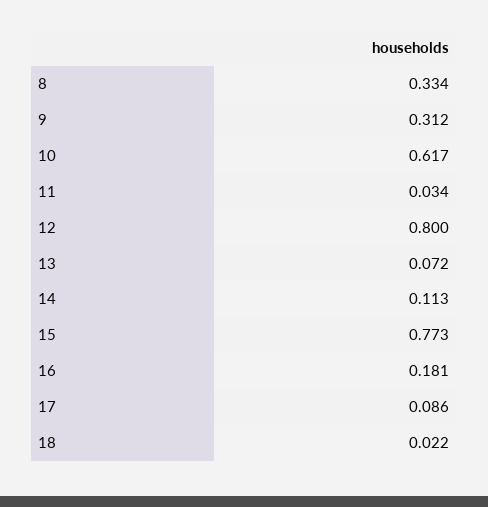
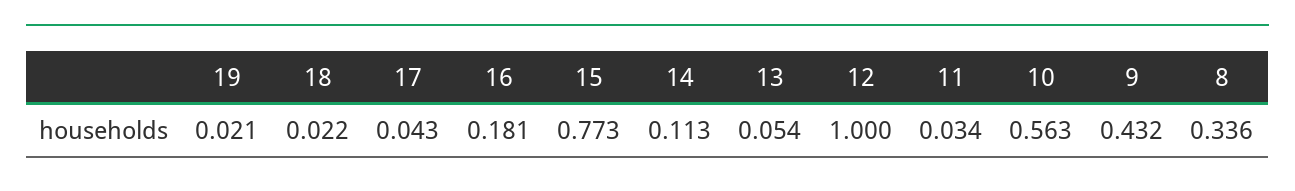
  {
-   "8": 0.334,
+   "8": 0.336,
-   "9": 0.312,
+   "9": 0.432,
-   "10": 0.617,
+   "10": 0.563,
    "11": 0.034,
-   "12": 0.8,
+   "12": 1,
-   "13": 0.072,
+   "13": 0.054,
    "14": 0.113,
    "15": 0.773,
    "16": 0.181,
-   "17": 0.086,
+   "17": 0.043,
-   "18": 0.022
+   "18": 0.022,
+   "19": 0.021
  }

